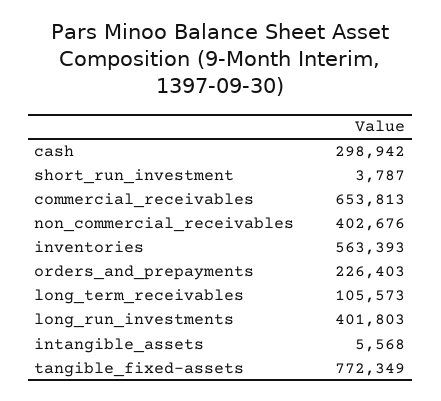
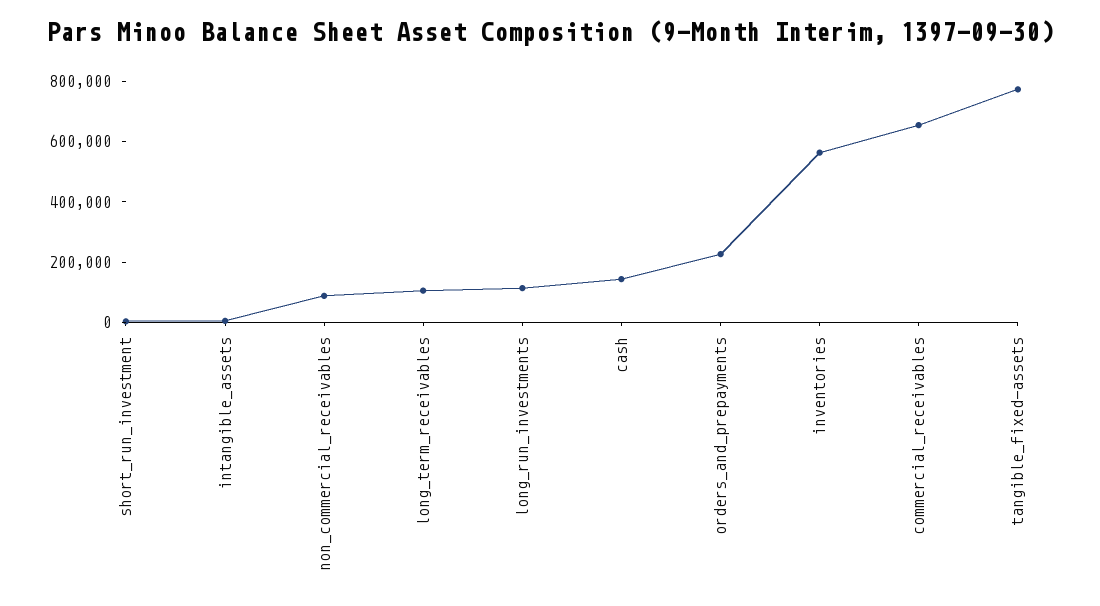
  {
-   "cash": 298942,
+   "cash": 150000,
    "short_run_investment": 3787,
    "commercial_receivables": 653813,
-   "non_commercial_receivables": 402676,
+   "non_commercial_receivables": 100000,
    "inventories": 563393,
    "orders_and_prepayments": 226403,
    "long_term_receivables": 105573,
-   "long_run_investments": 401803,
+   "long_run_investments": 100000,
    "intangible_assets": 5568,
    "tangible_fixed-assets": 772349
  }

